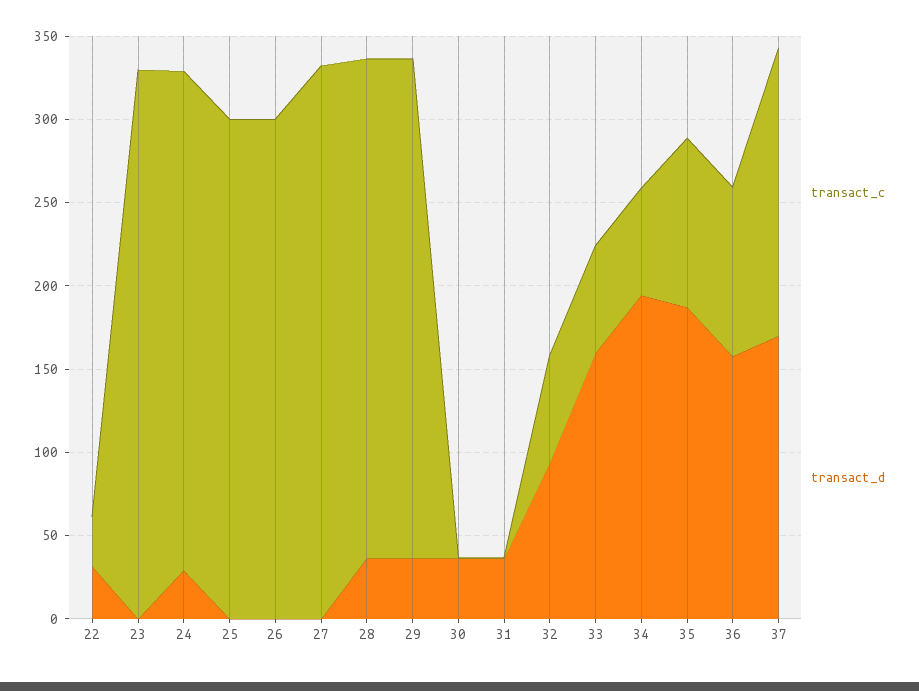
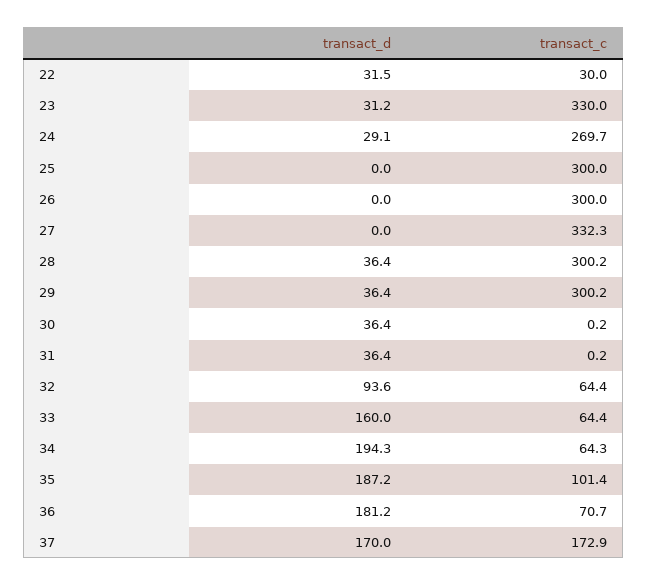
  {
    "transact_c": {
      "22": 30,
      "23": 330,
-     "24": 300,
+     "24": 269.7,
      "25": 300,
      "26": 300,
      "27": 332.3,
      "28": 300.2,
      "29": 300.2,
      "30": 0.2,
      "31": 0.2,
      "32": 64.4,
      "33": 64.4,
      "34": 64.3,
      "35": 101.4,
-     "36": 100,
+     "36": 70.7,
      "37": 172.9
    },
    "transact_d": {
      "22": 31.5,
-     "23": 0,
+     "23": 31.2,
      "24": 29.1,
      "25": 0,
      "26": 0,
      "27": 0,
      "28": 36.4,
      "29": 36.4,
      "30": 36.4,
      "31": 36.4,
      "32": 93.6,
      "33": 160,
      "34": 194.3,
      "35": 187.2,
-     "36": 160,
+     "36": 181.2,
      "37": 170
    }
  }

